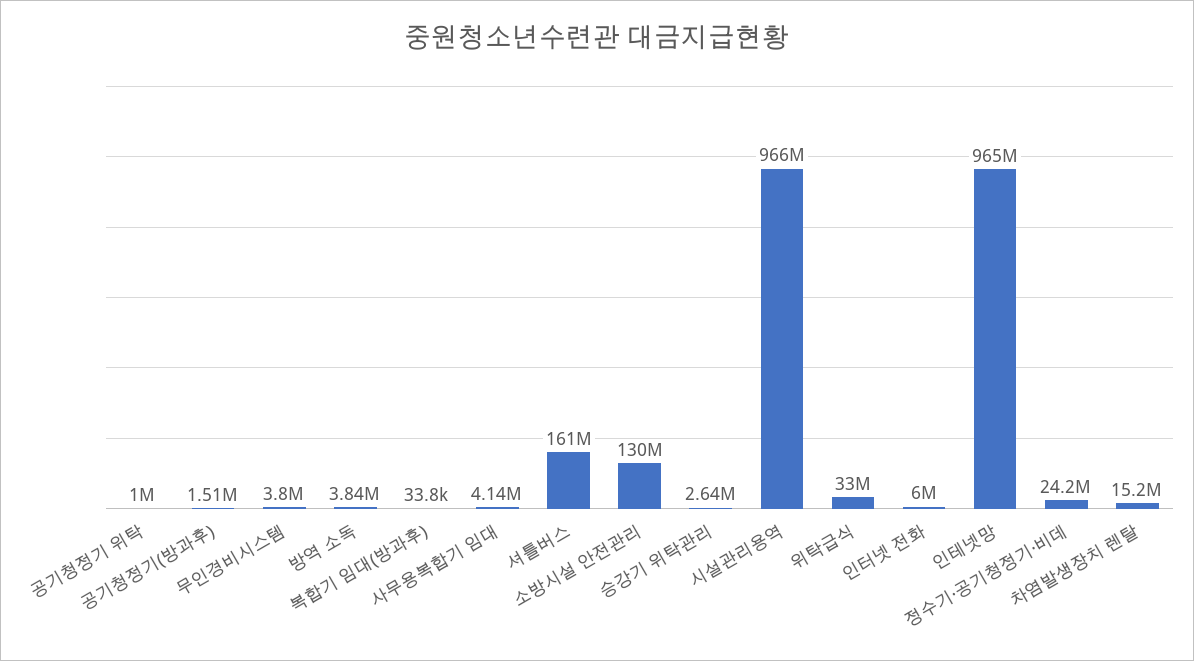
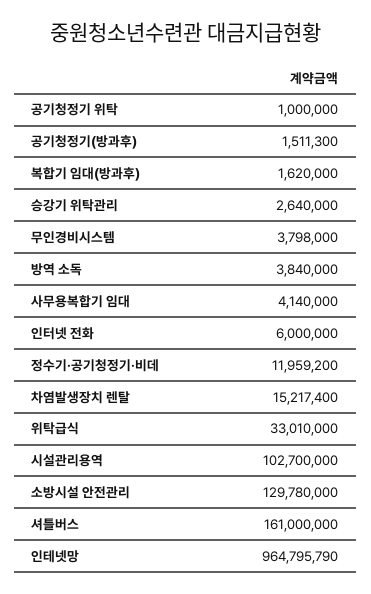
  {
    "공기청정기 위탁": 1000000,
    "공기청정기(방과후)": 1511300,
    "무인경비시스템": 3798000,
    "방역 소독": 3840000,
-   "복합기 임대(방과후)": 33800,
+   "복합기 임대(방과후)": 1620000,
    "사무용복합기 임대": 4140000,
    "셔틀버스": 161000000,
    "소방시설 안전관리": 129780000,
    "승강기 위탁관리": 2640000,
-   "시설관리용역": 966000000,
+   "시설관리용역": 102700000,
    "위탁급식": 33010000,
    "인터넷 전화": 6000000,
    "인테넷망": 964795790,
-   "정수기·공기청정기·비데": 24200000,
+   "정수기·공기청정기·비데": 11959200,
    "차염발생장치 렌탈": 15217400
  }

